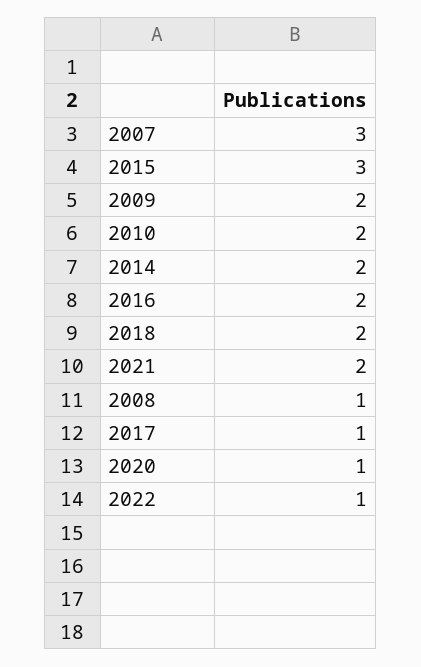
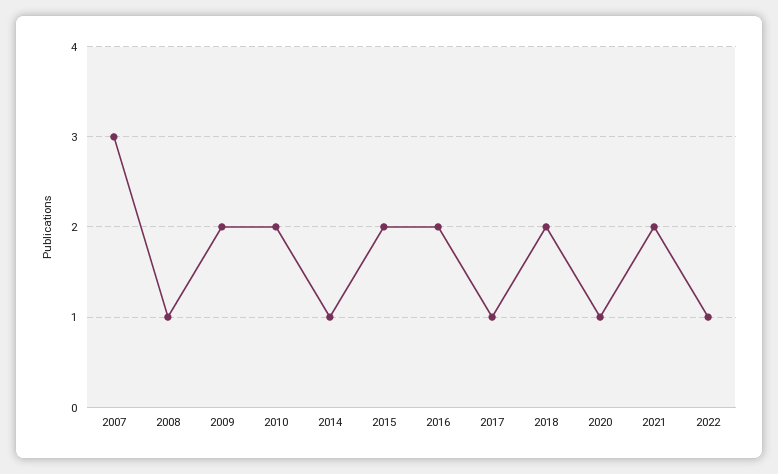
  {
    "2007": 3,
-   "2015": 3,
+   "2015": 2,
    "2009": 2,
    "2010": 2,
-   "2014": 2,
+   "2014": 1,
    "2016": 2,
    "2018": 2,
    "2021": 2,
    "2008": 1,
    "2017": 1,
    "2020": 1,
    "2022": 1
  }

